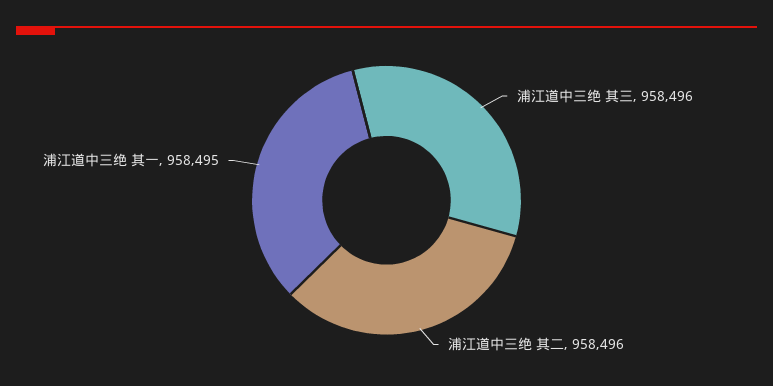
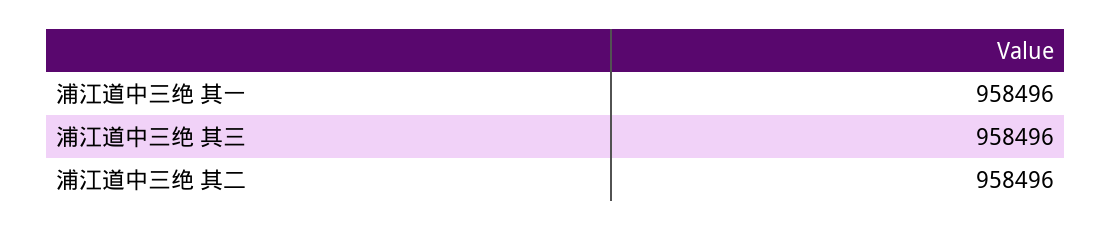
  {
    "浦江道中三绝 其三": 958496,
    "浦江道中三绝 其二": 958496,
-   "浦江道中三绝 其一": 958495
+   "浦江道中三绝 其一": 958496
  }

